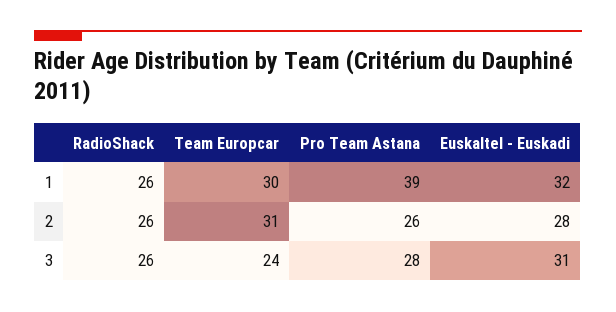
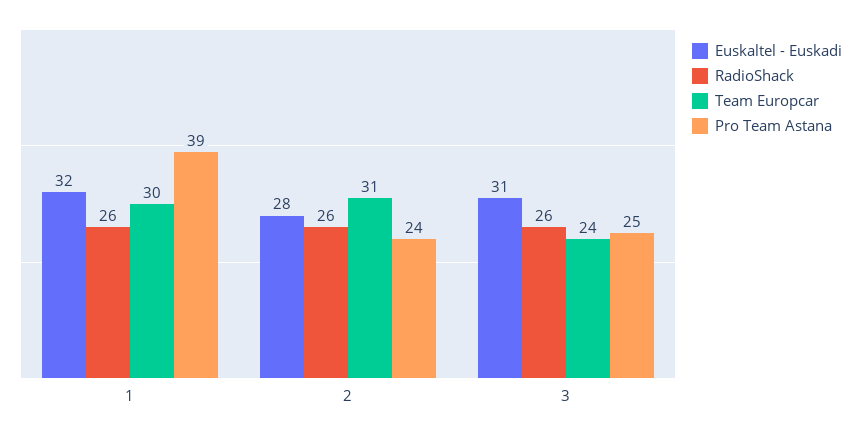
  {
    "RadioShack": {
      "1": 26,
      "2": 26,
      "3": 26
    },
    "Team Europcar": {
      "1": 30,
      "2": 31,
      "3": 24
    },
    "Pro Team Astana": {
      "1": 39,
-     "2": 26,
+     "2": 24,
-     "3": 28
+     "3": 25
    },
    "Euskaltel - Euskadi": {
      "1": 32,
      "2": 28,
      "3": 31
    }
  }

